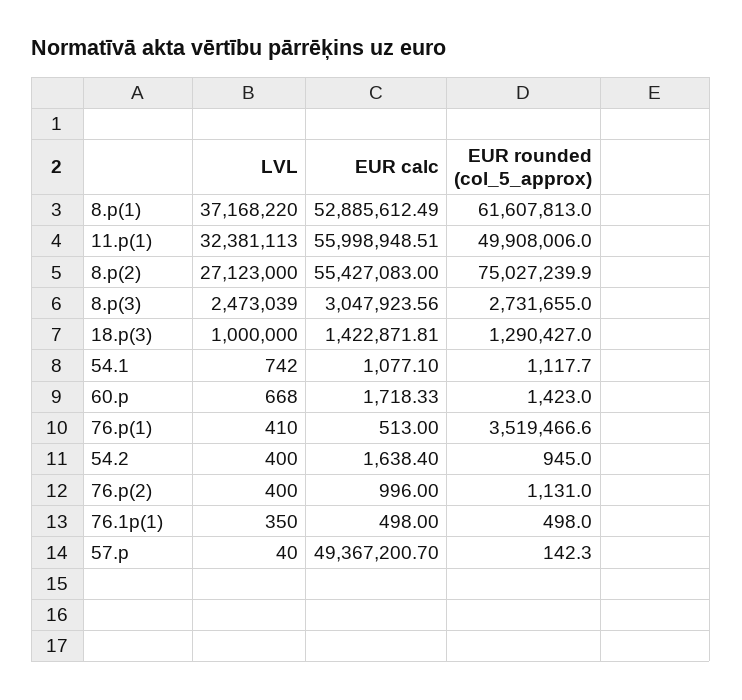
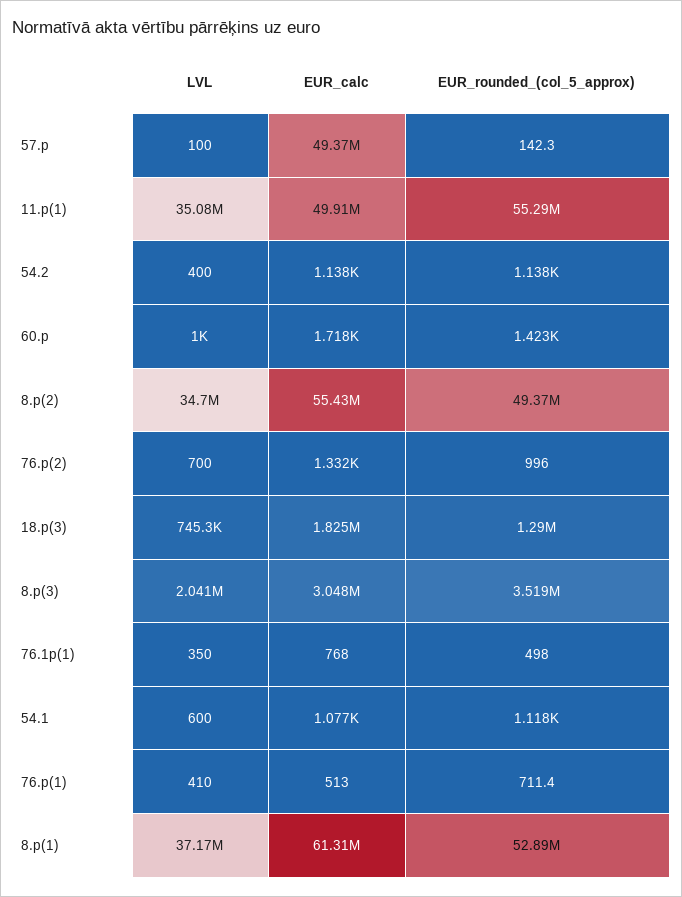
  {
    "LVL": {
      "8.p(1)": 37168220,
-     "11.p(1)": 32381113,
+     "11.p(1)": 35080000,
-     "8.p(2)": 27123000,
+     "8.p(2)": 34700000,
-     "8.p(3)": 2473039,
+     "8.p(3)": 2041000,
-     "18.p(3)": 1000000,
+     "18.p(3)": 745300,
-     "54.1": 742,
+     "54.1": 600,
-     "60.p": 668,
+     "60.p": 1000,
      "76.p(1)": 410,
      "54.2": 400,
-     "76.p(2)": 400,
+     "76.p(2)": 700,
      "76.1p(1)": 350,
-     "57.p": 40
+     "57.p": 100
    },
    "EUR calc": {
-     "8.p(1)": 52885612.49,
+     "8.p(1)": 61310000,
-     "11.p(1)": 55998948.51,
+     "11.p(1)": 49910000,
      "8.p(2)": 55427083,
      "8.p(3)": 3047923.56,
-     "18.p(3)": 1422871.81,
+     "18.p(3)": 1825000,
      "54.1": 1077.1,
      "60.p": 1718.33,
      "76.p(1)": 513,
-     "54.2": 1638.4,
+     "54.2": 1138,
-     "76.p(2)": 996,
+     "76.p(2)": 1332,
-     "76.1p(1)": 498,
+     "76.1p(1)": 768,
      "57.p": 49367200.7
    },
    "EUR rounded (col_5_approx)": {
-     "8.p(1)": 61607813,
+     "8.p(1)": 52890000,
-     "11.p(1)": 49908006,
+     "11.p(1)": 55290000,
-     "8.p(2)": 75027239.9,
+     "8.p(2)": 49370000,
-     "8.p(3)": 2731655,
+     "8.p(3)": 3519000,
      "18.p(3)": 1290427,
      "54.1": 1117.7,
      "60.p": 1423,
-     "76.p(1)": 3519466.6,
+     "76.p(1)": 711.4,
-     "54.2": 945,
+     "54.2": 1138,
-     "76.p(2)": 1131,
+     "76.p(2)": 996,
      "76.1p(1)": 498,
      "57.p": 142.3
    }
  }

